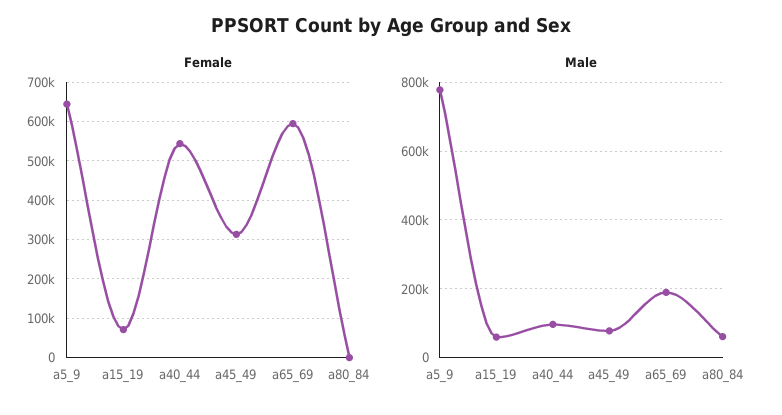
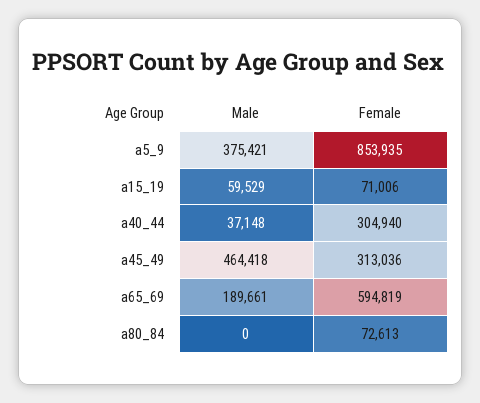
  {
    "Female": {
-     "a5_9": 640000,
+     "a5_9": 853935,
      "a15_19": 71006,
-     "a40_44": 540000,
+     "a40_44": 304940,
      "a45_49": 313036,
      "a65_69": 594819,
-     "a80_84": 0
+     "a80_84": 72613
    },
    "Male": {
-     "a5_9": 780000,
+     "a5_9": 375421,
      "a15_19": 59529,
-     "a40_44": 100000,
+     "a40_44": 37148,
-     "a45_49": 80000,
+     "a45_49": 464418,
      "a65_69": 189661,
-     "a80_84": 60000
+     "a80_84": 0
    }
  }

